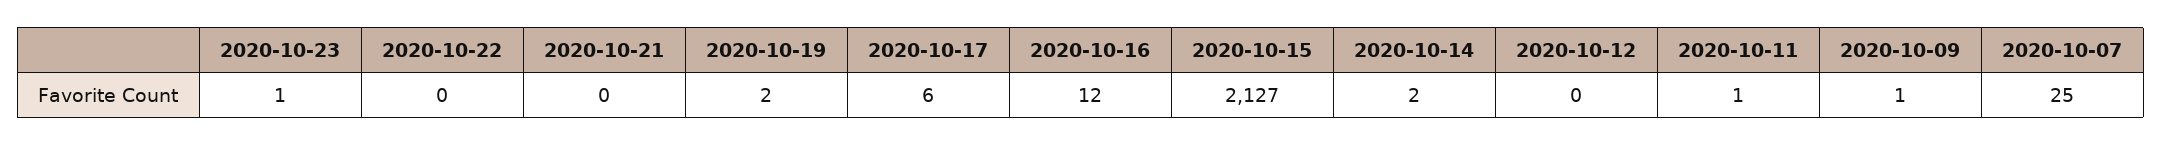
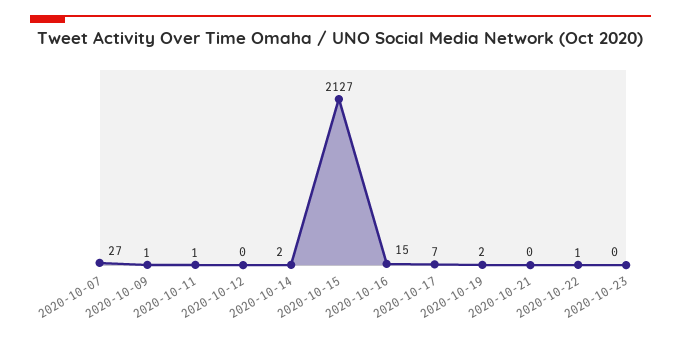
  {
-   "2020-10-23": 1,
+   "2020-10-23": 0,
-   "2020-10-22": 0,
+   "2020-10-22": 1,
    "2020-10-21": 0,
    "2020-10-19": 2,
-   "2020-10-17": 6,
+   "2020-10-17": 7,
-   "2020-10-16": 12,
+   "2020-10-16": 15,
    "2020-10-15": 2127,
    "2020-10-14": 2,
    "2020-10-12": 0,
    "2020-10-11": 1,
    "2020-10-09": 1,
-   "2020-10-07": 25
+   "2020-10-07": 27
  }

